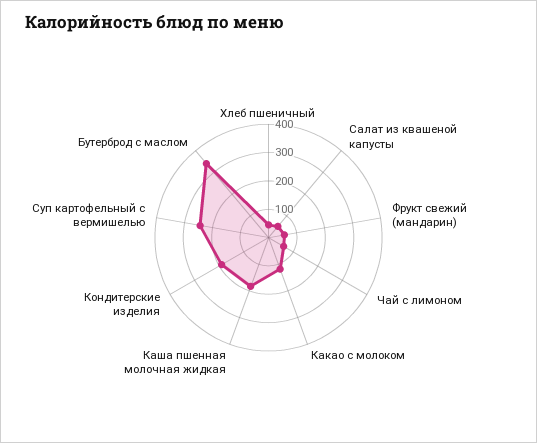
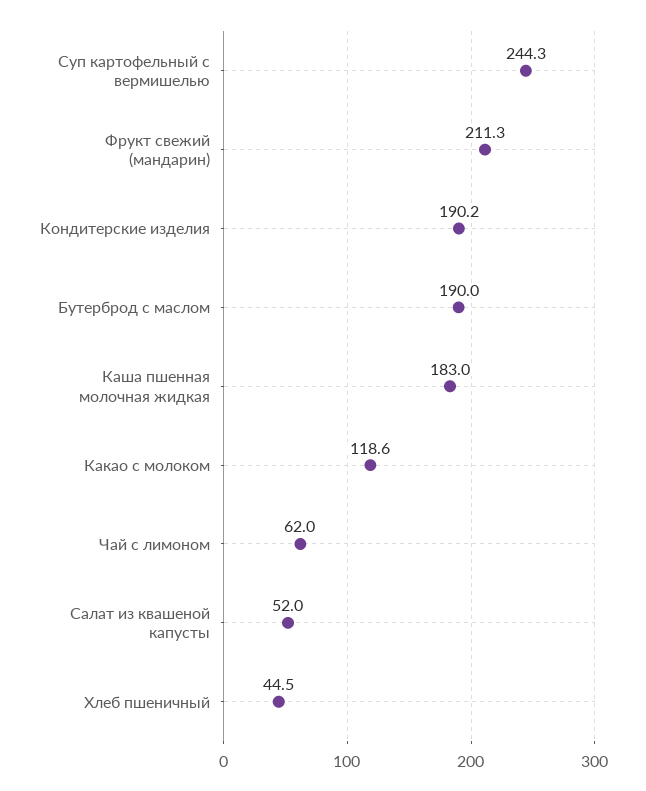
  {
    "Хлеб пшеничный": 44.5,
    "Салат из квашеной капусты": 52,
-   "Фрукт свежий (мандарин)": 50,
+   "Фрукт свежий (мандарин)": 211.3,
    "Чай с лимоном": 62,
    "Какао с молоком": 118.6,
    "Каша пшенная молочная жидкая": 183,
    "Кондитерские изделия": 190.2,
    "Суп картофельный с вермишелью": 244.3,
-   "Бутерброд с маслом": 350
+   "Бутерброд с маслом": 190
  }

